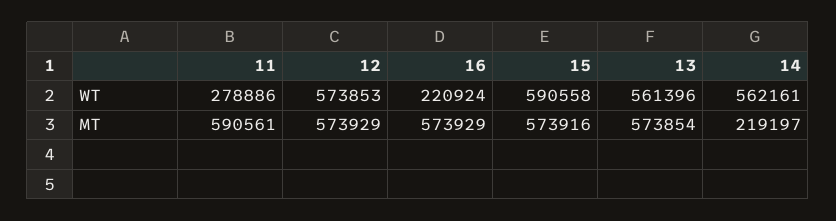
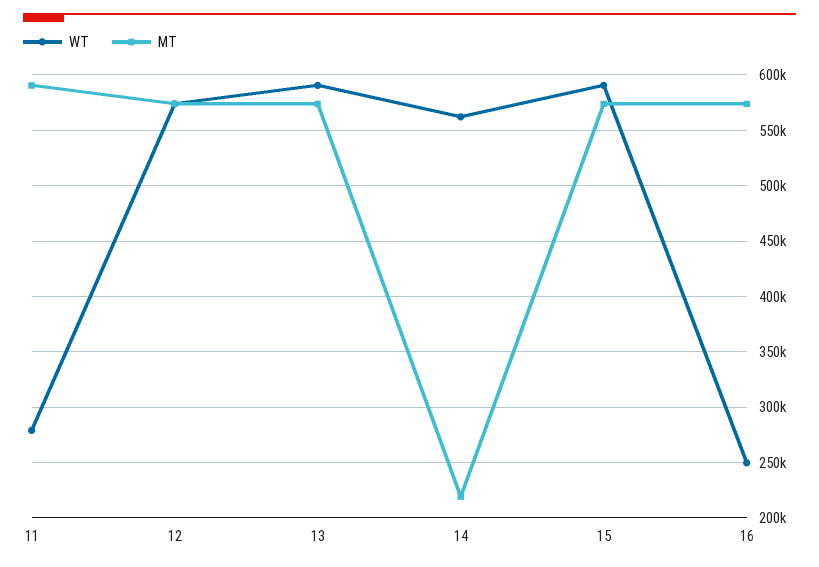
  {
    "WT": {
      "11": 278886,
      "12": 573853,
-     "16": 220924,
+     "16": 250000,
      "15": 590558,
-     "13": 561396,
+     "13": 590000,
      "14": 562161
    },
    "MT": {
      "11": 590561,
      "12": 573929,
      "16": 573929,
      "15": 573916,
      "13": 573854,
      "14": 219197
    }
  }

